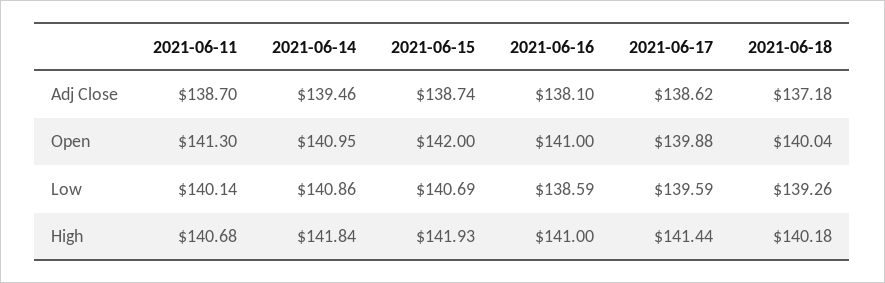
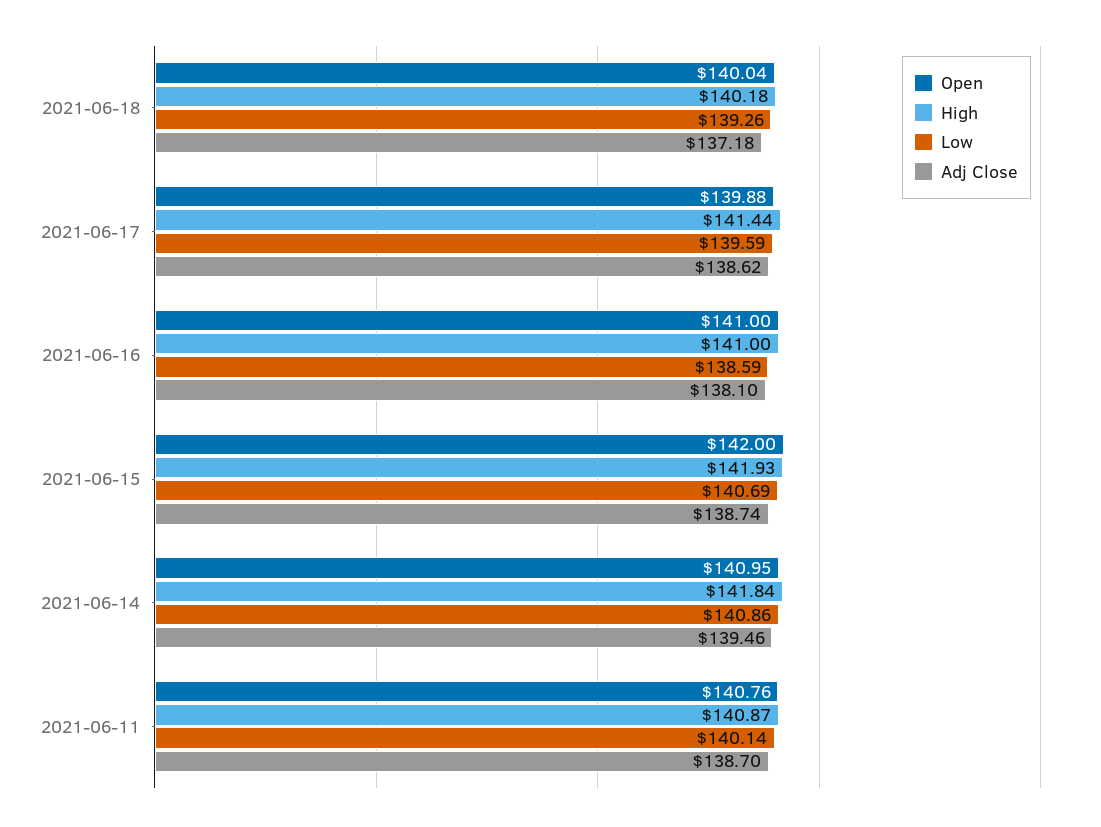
  {
    "Adj Close": {
      "2021-06-11": 138.7,
      "2021-06-14": 139.46,
      "2021-06-15": 138.74,
      "2021-06-16": 138.1,
      "2021-06-17": 138.62,
      "2021-06-18": 137.18
    },
    "Open": {
-     "2021-06-11": 141.3,
+     "2021-06-11": 140.76,
      "2021-06-14": 140.95,
      "2021-06-15": 142,
      "2021-06-16": 141,
      "2021-06-17": 139.88,
      "2021-06-18": 140.04
    },
    "Low": {
      "2021-06-11": 140.14,
      "2021-06-14": 140.86,
      "2021-06-15": 140.69,
      "2021-06-16": 138.59,
      "2021-06-17": 139.59,
      "2021-06-18": 139.26
    },
    "High": {
-     "2021-06-11": 140.68,
+     "2021-06-11": 140.87,
      "2021-06-14": 141.84,
      "2021-06-15": 141.93,
      "2021-06-16": 141,
      "2021-06-17": 141.44,
      "2021-06-18": 140.18
    }
  }

